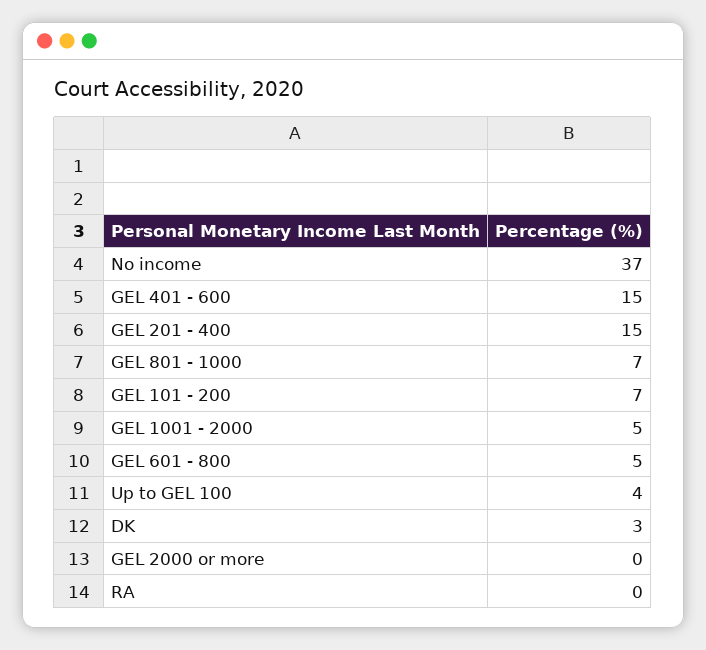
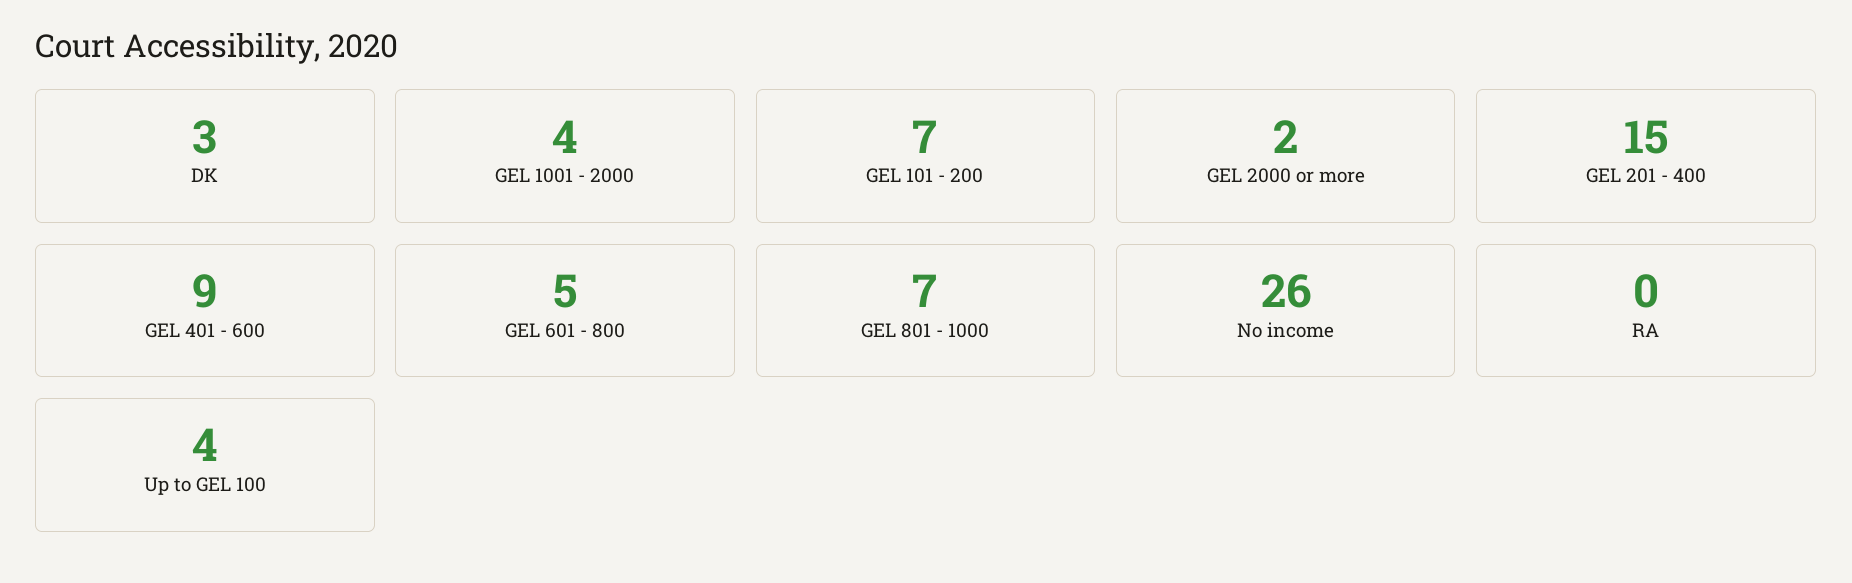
  {
-   "No income": 37,
+   "No income": 26,
-   "GEL 401 - 600": 15,
+   "GEL 401 - 600": 9,
    "GEL 201 - 400": 15,
    "GEL 801 - 1000": 7,
    "GEL 101 - 200": 7,
-   "GEL 1001 - 2000": 5,
+   "GEL 1001 - 2000": 4,
    "GEL 601 - 800": 5,
    "Up to GEL 100": 4,
    "DK": 3,
-   "GEL 2000 or more": 0,
+   "GEL 2000 or more": 2,
    "RA": 0
  }

